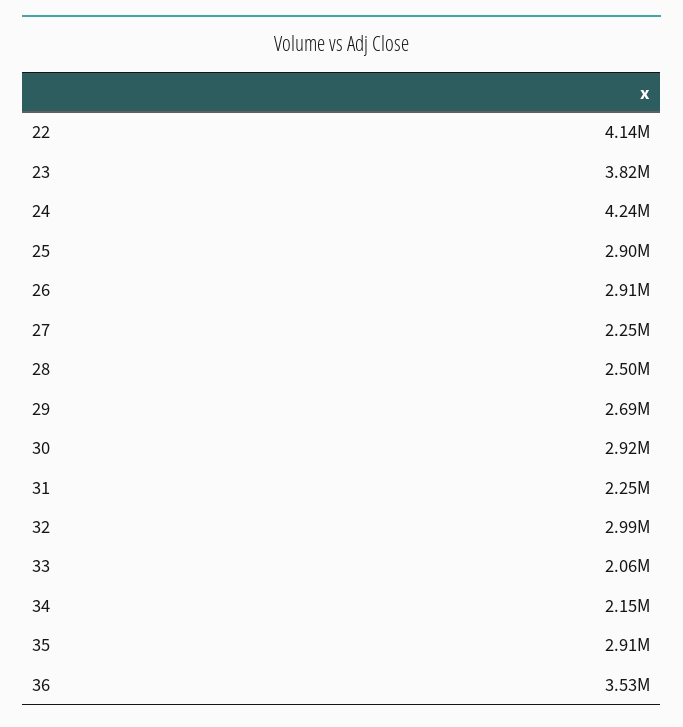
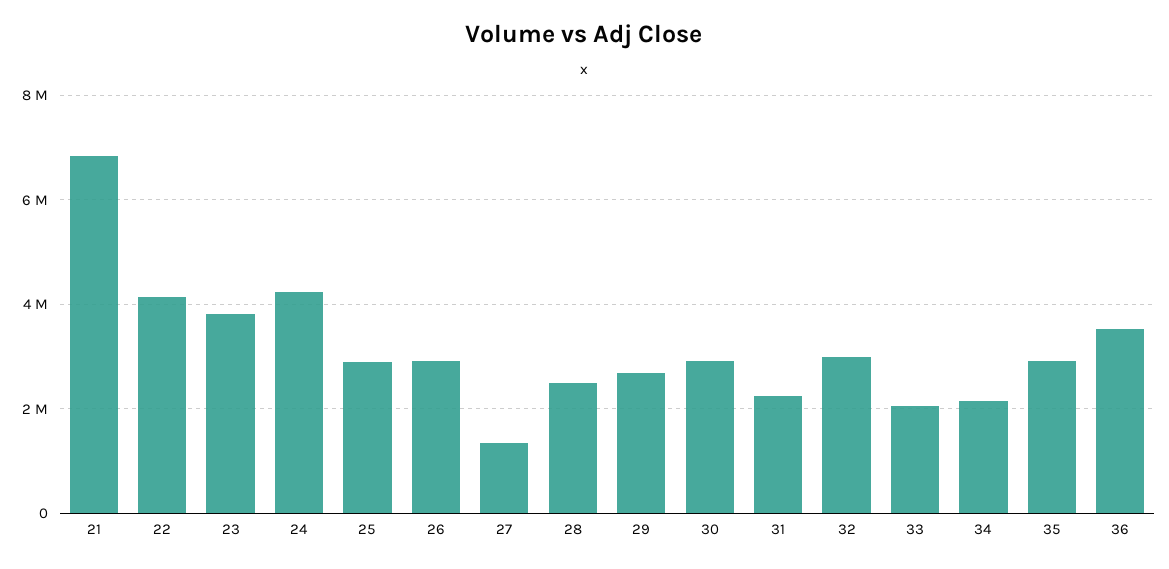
  {
    "22": 4140000,
    "23": 3820000,
    "24": 4240000,
    "25": 2900000,
    "26": 2910000,
-   "27": 2250000,
+   "27": 1400000,
    "28": 2500000,
    "29": 2690000,
    "30": 2920000,
    "31": 2250000,
    "32": 2990000,
    "33": 2060000,
    "34": 2150000,
    "35": 2910000,
-   "36": 3530000
+   "36": 3530000,
+   "21": 6800000
  }

